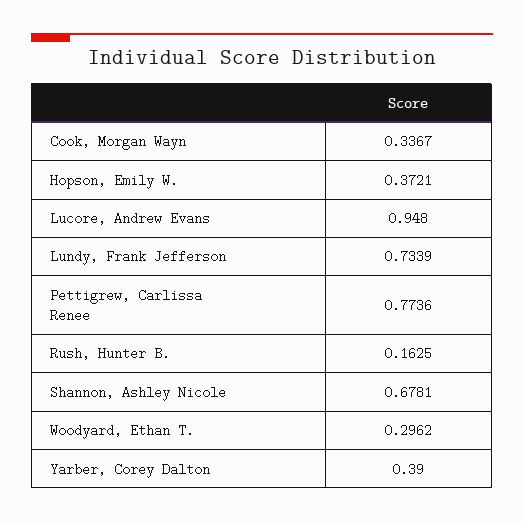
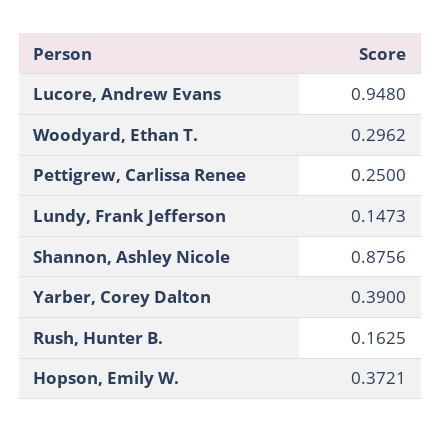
  {
-   "Cook, Morgan Wayn": 0.3367,
    "Hopson, Emily W.": 0.3721,
    "Lucore, Andrew Evans": 0.948,
-   "Lundy, Frank Jefferson": 0.7339,
+   "Lundy, Frank Jefferson": 0.1473,
-   "Pettigrew, Carlissa Renee": 0.7736,
+   "Pettigrew, Carlissa Renee": 0.25,
    "Rush, Hunter B.": 0.1625,
-   "Shannon, Ashley Nicole": 0.6781,
+   "Shannon, Ashley Nicole": 0.8756,
    "Woodyard, Ethan T.": 0.2962,
    "Yarber, Corey Dalton": 0.39
  }

